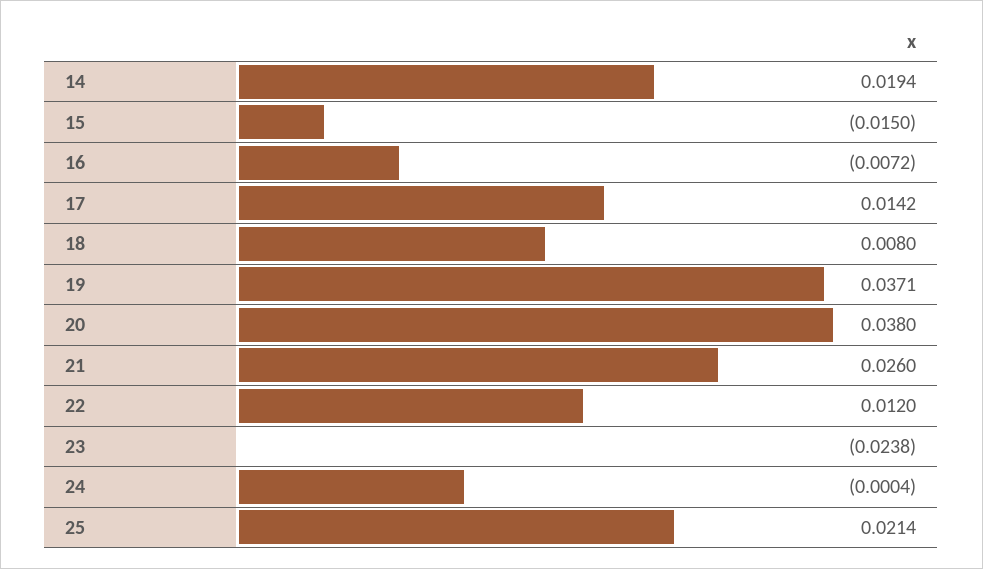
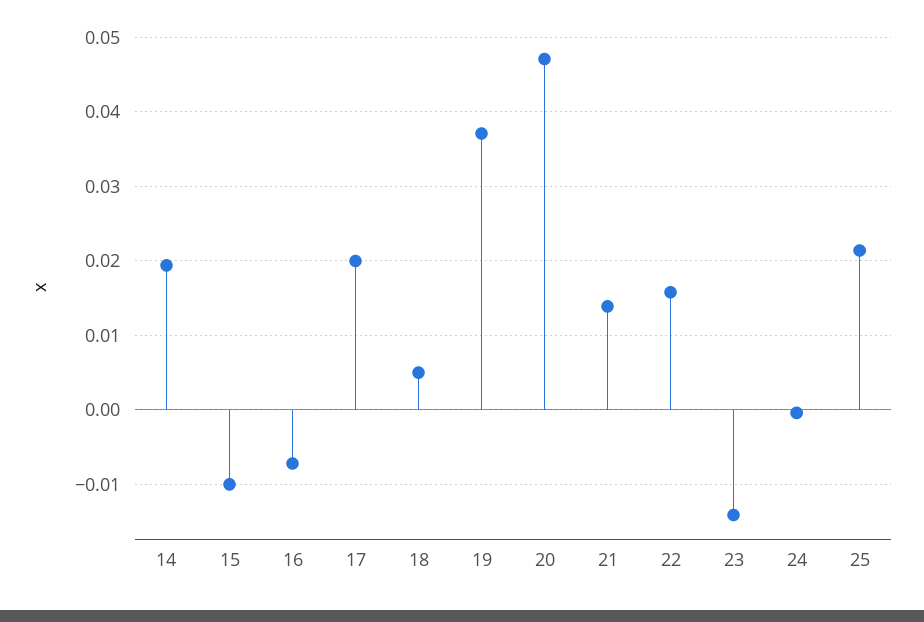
  {
    "14": 0.0194,
-   "15": -0.015,
+   "15": -0.01,
    "16": -0.0072,
-   "17": 0.0142,
+   "17": 0.02,
-   "18": 0.008,
+   "18": 0.005,
    "19": 0.0371,
-   "20": 0.038,
+   "20": 0.047,
-   "21": 0.026,
+   "21": 0.014,
-   "22": 0.012,
+   "22": 0.016,
-   "23": -0.0238,
+   "23": -0.014,
    "24": -0.0004,
    "25": 0.0214
  }

